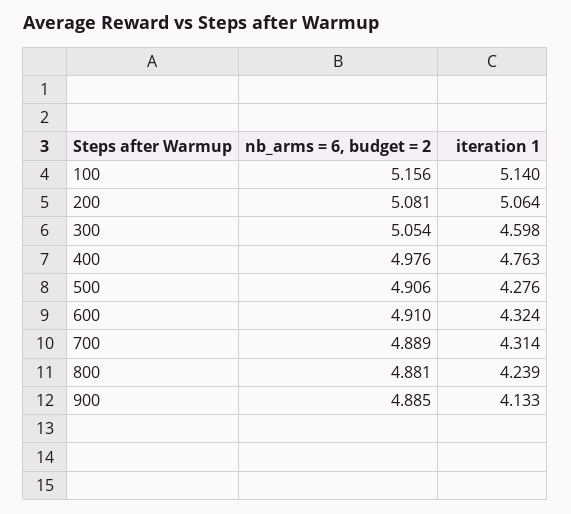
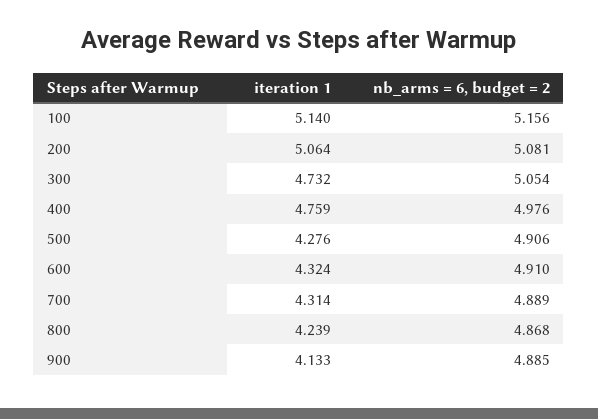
  {
    "nb_arms = 6, budget = 2": {
      "100": 5.156,
      "200": 5.081,
      "300": 5.054,
      "400": 4.976,
      "500": 4.906,
      "600": 4.91,
      "700": 4.889,
-     "800": 4.881,
+     "800": 4.868,
      "900": 4.885
    },
    "iteration 1": {
      "100": 5.14,
      "200": 5.064,
-     "300": 4.598,
+     "300": 4.732,
-     "400": 4.763,
+     "400": 4.759,
      "500": 4.276,
      "600": 4.324,
      "700": 4.314,
      "800": 4.239,
      "900": 4.133
    }
  }

